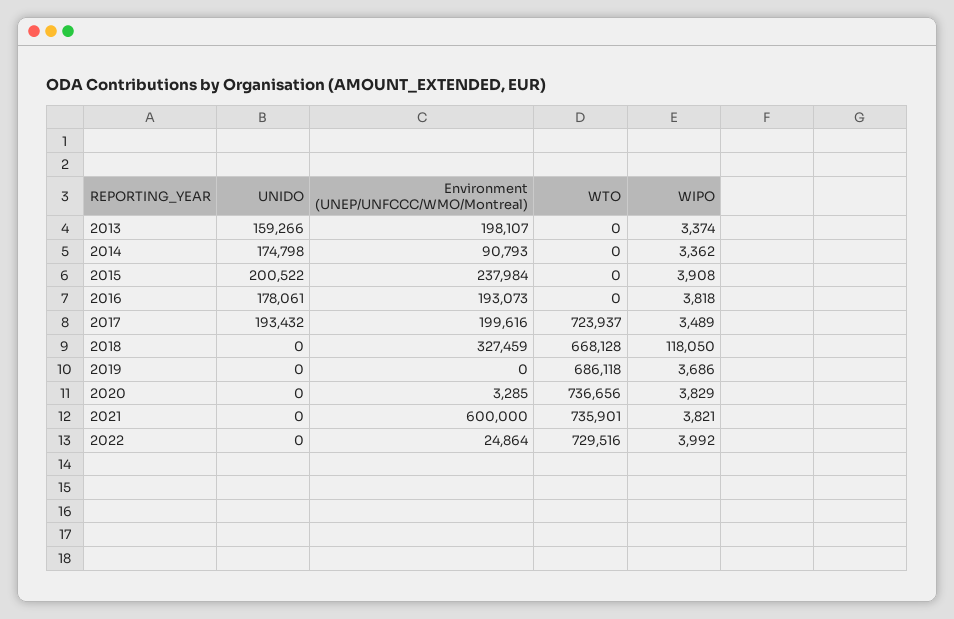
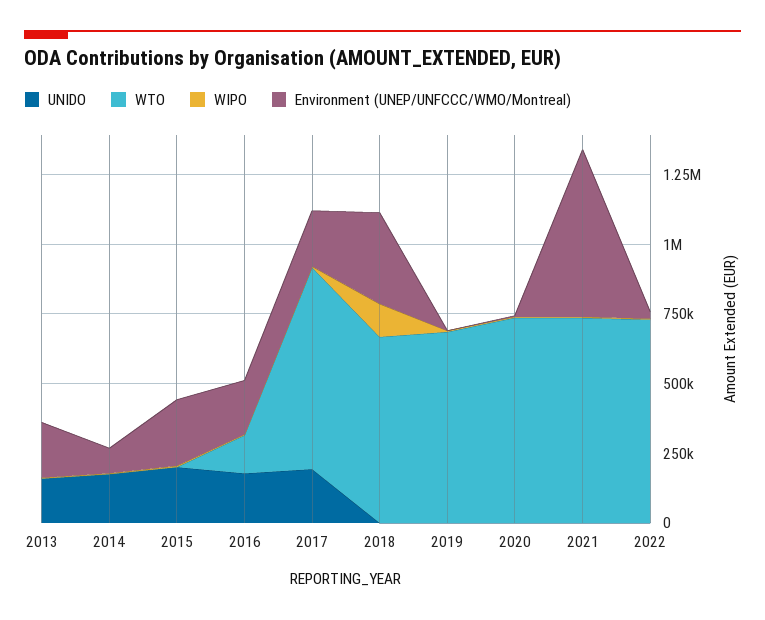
  {
    "UNIDO": {
      "2013": 159266,
      "2014": 174798,
      "2015": 200522,
      "2016": 178061,
      "2017": 193432,
      "2018": 0,
      "2019": 0,
      "2020": 0,
      "2021": 0,
      "2022": 0
    },
    "Environment (UNEP/UNFCCC/WMO/Montreal)": {
      "2013": 198107,
      "2014": 90793,
      "2015": 237984,
      "2016": 193073,
      "2017": 199616,
      "2018": 327459,
      "2019": 0,
      "2020": 3285,
      "2021": 600000,
      "2022": 24864
    },
    "WTO": {
      "2013": 0,
      "2014": 0,
      "2015": 0,
-     "2016": 0,
+     "2016": 150000,
      "2017": 723937,
      "2018": 668128,
      "2019": 686118,
      "2020": 736656,
      "2021": 735901,
      "2022": 729516
    },
    "WIPO": {
      "2013": 3374,
      "2014": 3362,
      "2015": 3908,
      "2016": 3818,
      "2017": 3489,
      "2018": 118050,
      "2019": 3686,
      "2020": 3829,
      "2021": 3821,
      "2022": 3992
    }
  }

